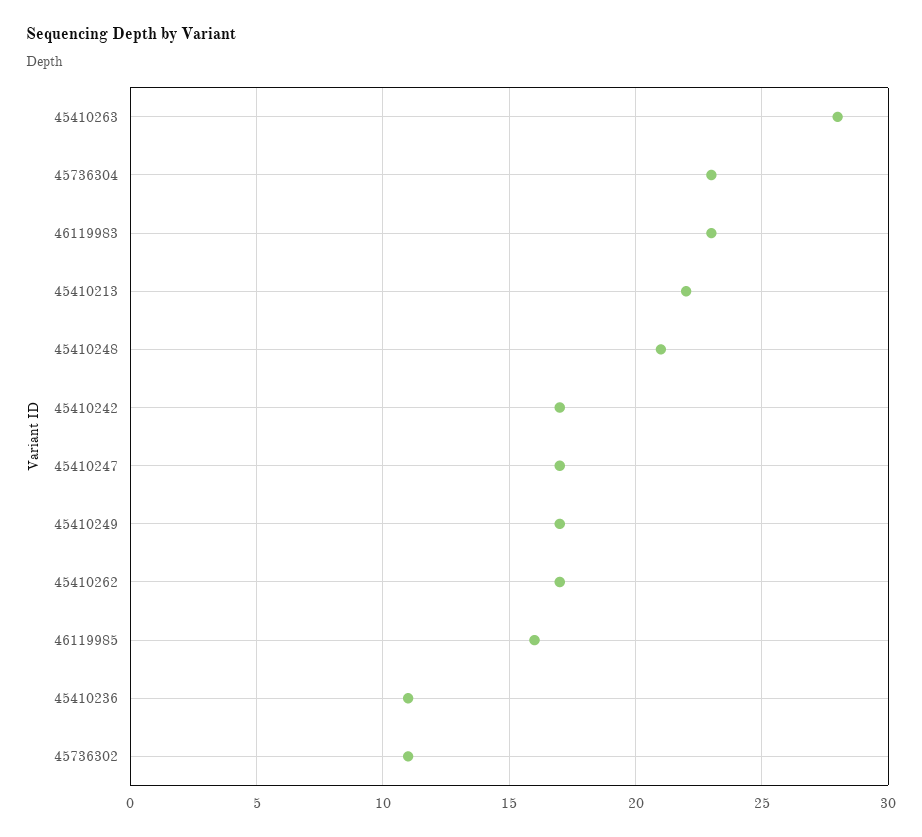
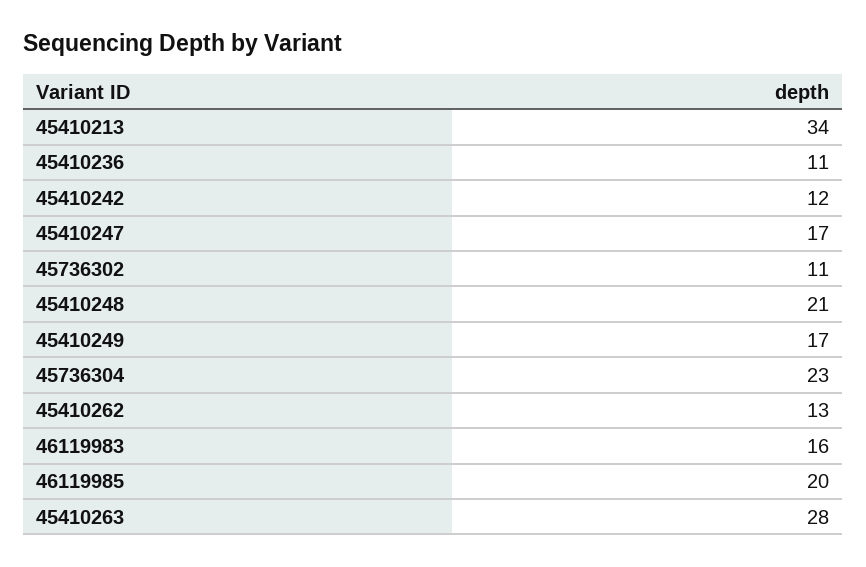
  {
    "45410263": 28,
    "45736304": 23,
-   "46119983": 23,
+   "46119983": 16,
-   "45410213": 22,
+   "45410213": 34,
    "45410248": 21,
-   "45410242": 17,
+   "45410242": 12,
    "45410247": 17,
    "45410249": 17,
-   "45410262": 17,
+   "45410262": 13,
-   "46119985": 16,
+   "46119985": 20,
    "45410236": 11,
    "45736302": 11
  }

